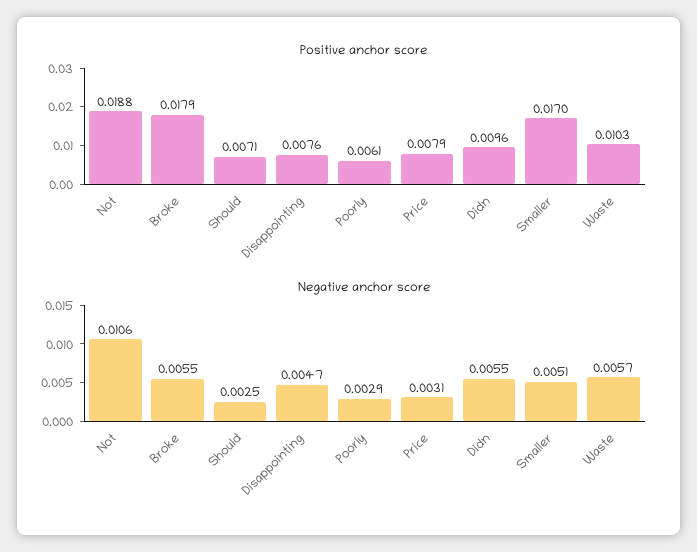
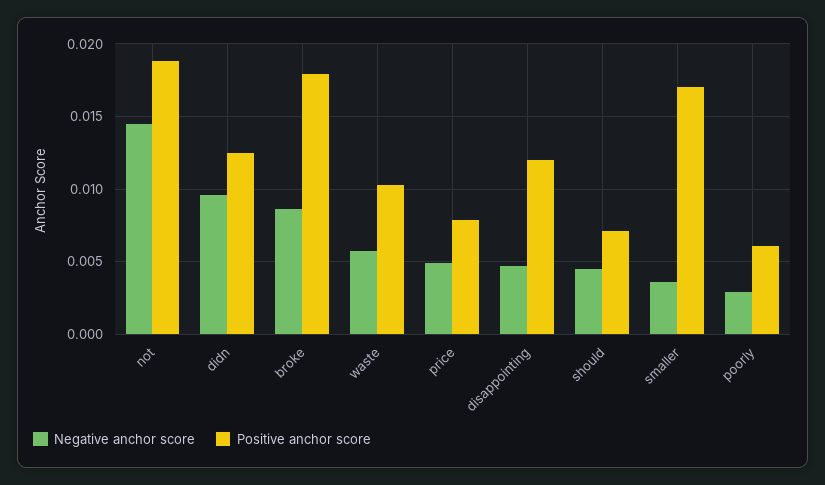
  {
    "Positive anchor score": {
      "Not": 0.0188,
      "Broke": 0.0179,
      "Should": 0.0071,
-     "Disappointing": 0.0076,
+     "Disappointing": 0.012,
      "Poorly": 0.0061,
      "Price": 0.0079,
-     "Didn": 0.0096,
+     "Didn": 0.0125,
      "Smaller": 0.017,
      "Waste": 0.0103
    },
    "Negative anchor score": {
-     "Not": 0.0106,
+     "Not": 0.0145,
-     "Broke": 0.0055,
+     "Broke": 0.0085,
-     "Should": 0.0025,
+     "Should": 0.0045,
      "Disappointing": 0.0047,
      "Poorly": 0.0029,
-     "Price": 0.0031,
+     "Price": 0.005,
-     "Didn": 0.0055,
+     "Didn": 0.0095,
-     "Smaller": 0.0051,
+     "Smaller": 0.0035,
      "Waste": 0.0057
    }
  }

